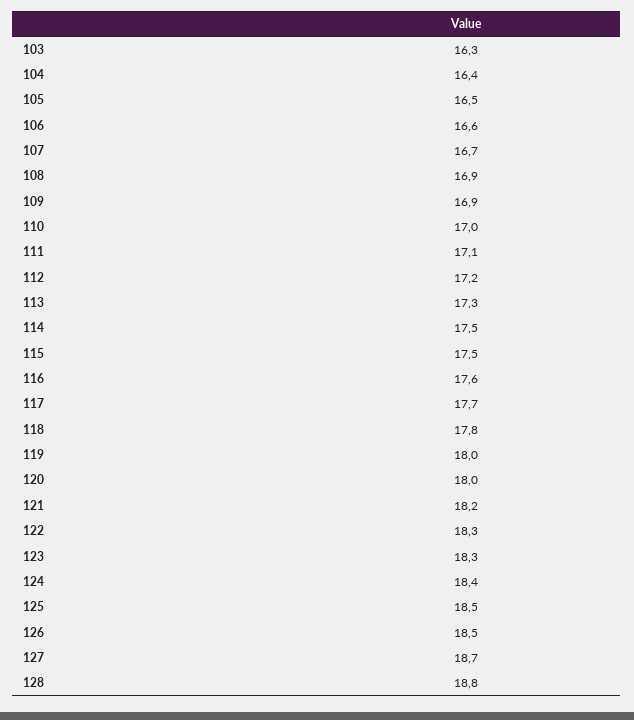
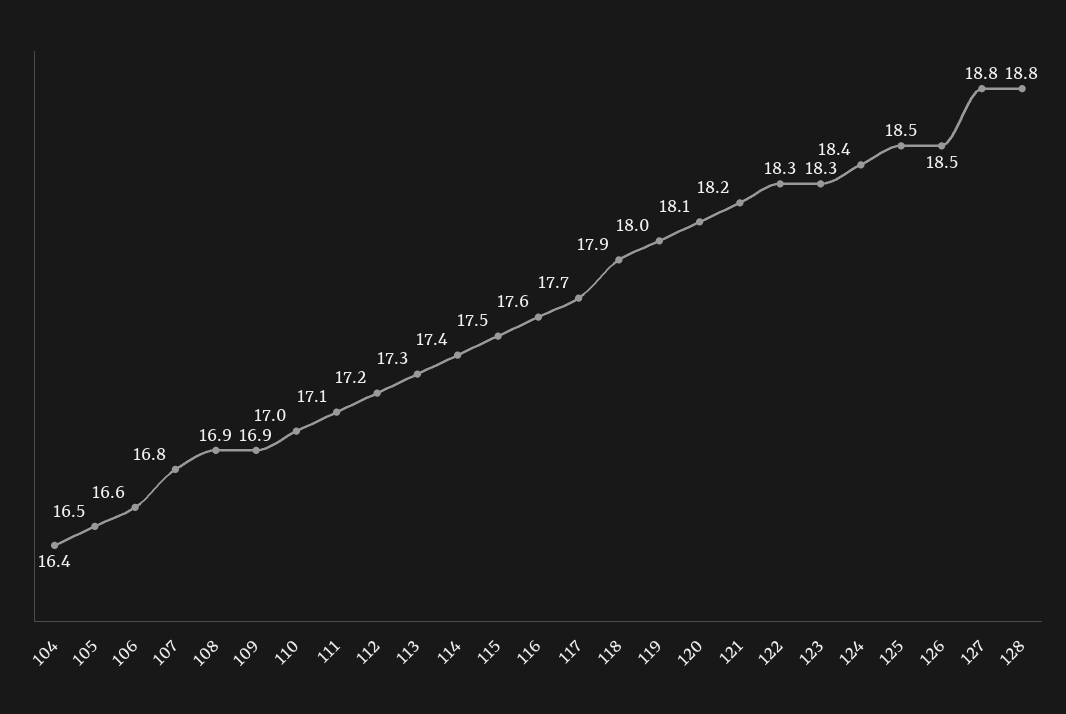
  {
-   "103": 16.3,
    "104": 16.4,
    "105": 16.5,
    "106": 16.6,
-   "107": 16.7,
+   "107": 16.8,
    "108": 16.9,
    "109": 16.9,
    "110": 17,
    "111": 17.1,
    "112": 17.2,
    "113": 17.3,
-   "114": 17.5,
+   "114": 17.4,
    "115": 17.5,
    "116": 17.6,
    "117": 17.7,
-   "118": 17.8,
+   "118": 17.9,
    "119": 18,
-   "120": 18,
+   "120": 18.1,
    "121": 18.2,
    "122": 18.3,
    "123": 18.3,
    "124": 18.4,
    "125": 18.5,
    "126": 18.5,
-   "127": 18.7,
+   "127": 18.8,
    "128": 18.8
  }

